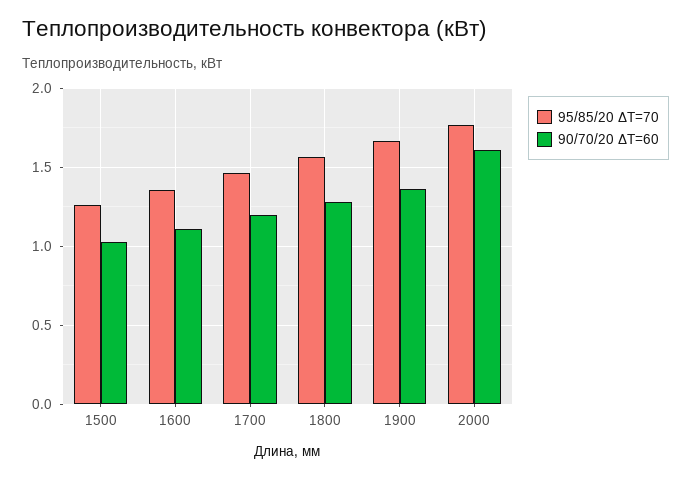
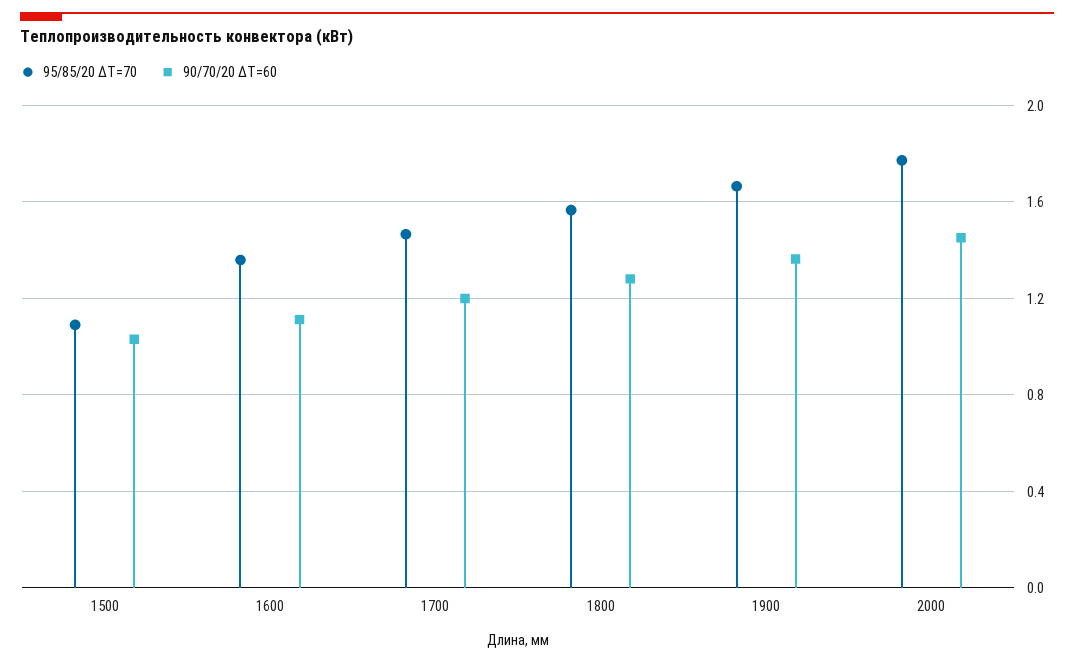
  {
    "95/85/20 ΔT=70": {
-     "1500": 1.25,
+     "1500": 1.1,
      "1600": 1.35,
      "1700": 1.45,
      "1800": 1.55,
      "1900": 1.65,
      "2000": 1.75
    },
    "90/70/20 ΔT=60": {
      "1500": 1.05,
      "1600": 1.1,
      "1700": 1.2,
      "1800": 1.3,
      "1900": 1.35,
-     "2000": 1.6
+     "2000": 1.45
    }
  }

